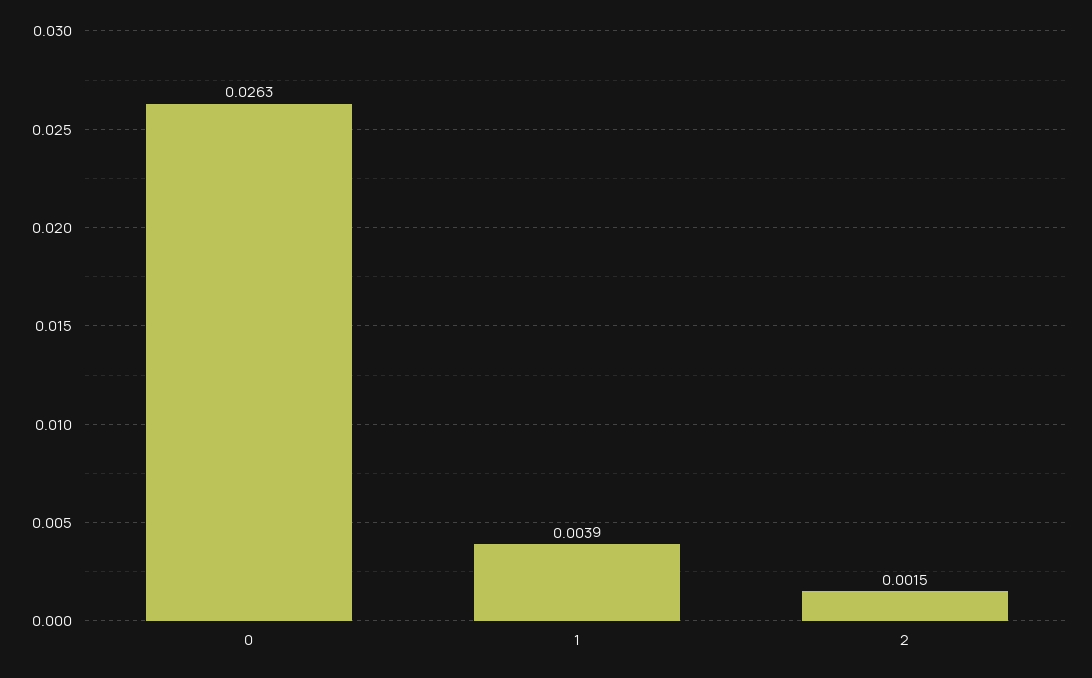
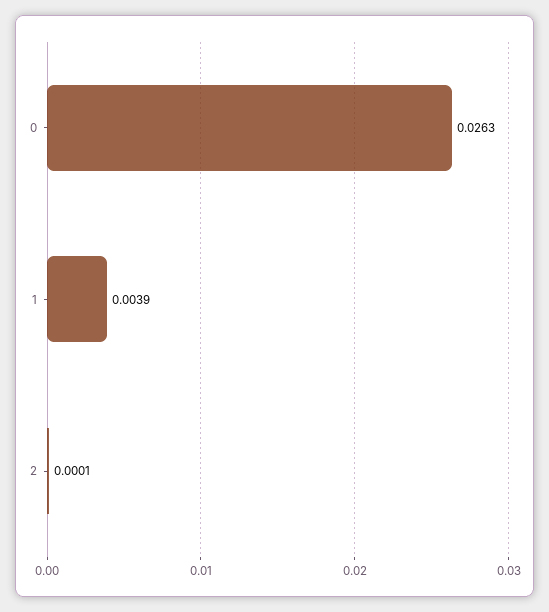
  {
    "0": 0.0263,
    "1": 0.0039,
-   "2": 0.0015
+   "2": 0.0001
  }

